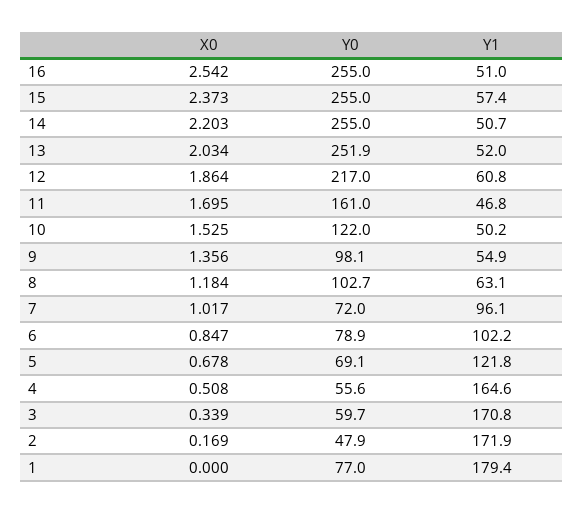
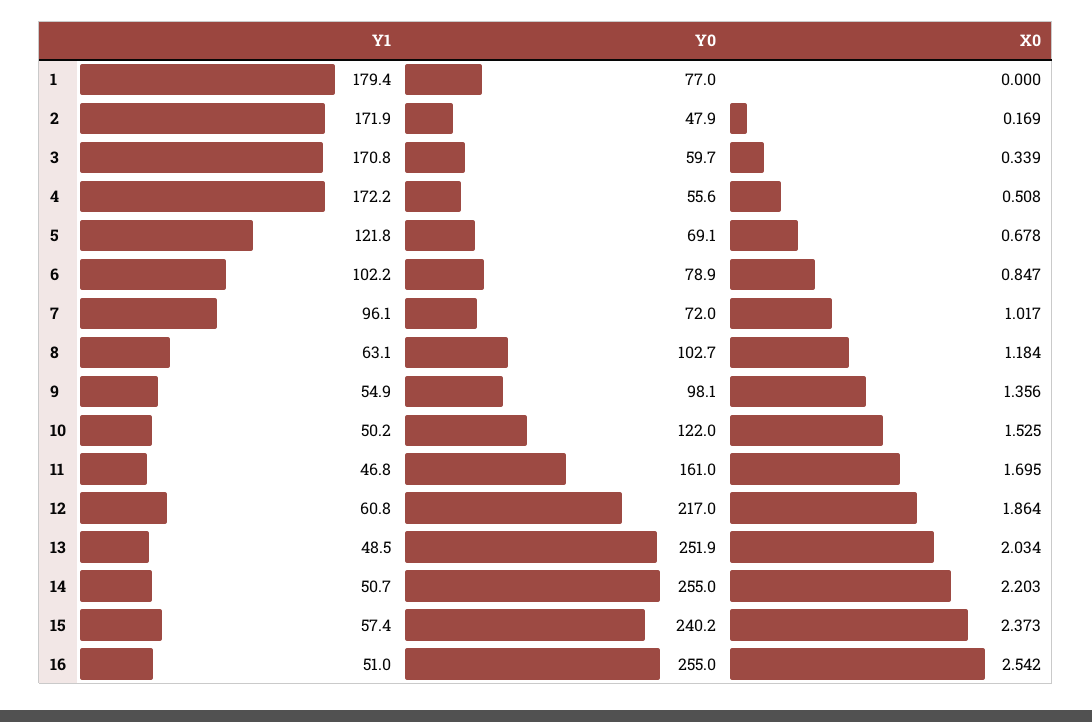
  {
    "X0": {
      "16": 2.542,
      "15": 2.373,
      "14": 2.203,
      "13": 2.034,
      "12": 1.864,
      "11": 1.695,
      "10": 1.525,
      "9": 1.356,
      "8": 1.184,
      "7": 1.017,
      "6": 0.847,
      "5": 0.678,
      "4": 0.508,
      "3": 0.339,
      "2": 0.169,
      "1": 0
    },
    "Y0": {
      "16": 255,
-     "15": 255,
+     "15": 240.2,
      "14": 255,
      "13": 251.9,
      "12": 217,
      "11": 161,
      "10": 122,
      "9": 98.1,
      "8": 102.7,
      "7": 72,
      "6": 78.9,
      "5": 69.1,
      "4": 55.6,
      "3": 59.7,
      "2": 47.9,
      "1": 77
    },
    "Y1": {
      "16": 51,
      "15": 57.4,
      "14": 50.7,
-     "13": 52,
+     "13": 48.5,
      "12": 60.8,
      "11": 46.8,
      "10": 50.2,
      "9": 54.9,
      "8": 63.1,
      "7": 96.1,
      "6": 102.2,
      "5": 121.8,
-     "4": 164.6,
+     "4": 172.2,
      "3": 170.8,
      "2": 171.9,
      "1": 179.4
    }
  }

